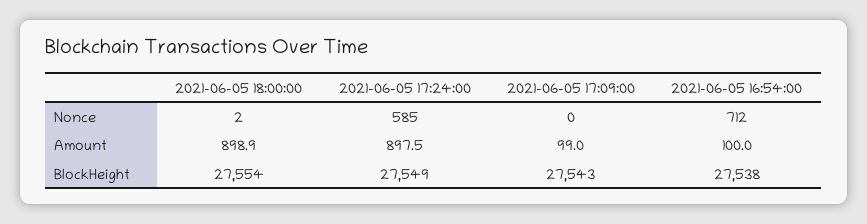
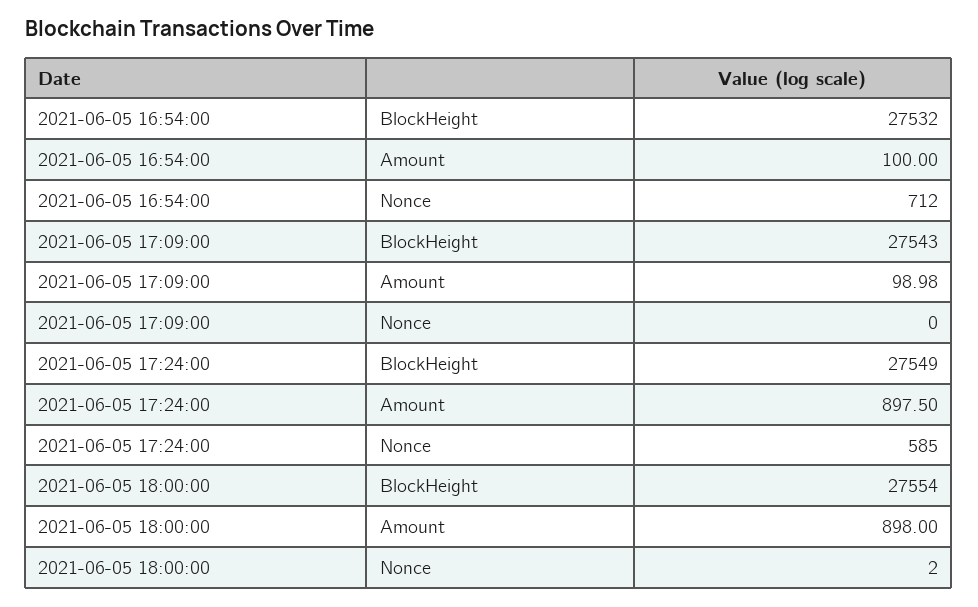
  {
    "2021-06-05 18:00:00": {
      "Nonce": 2,
-     "Amount": 898.9,
+     "Amount": 898,
      "BlockHeight": 27554
    },
    "2021-06-05 17:24:00": {
      "Nonce": 585,
      "Amount": 897.5,
      "BlockHeight": 27549
    },
    "2021-06-05 17:09:00": {
      "Nonce": 0,
      "Amount": 98.98,
      "BlockHeight": 27543
    },
    "2021-06-05 16:54:00": {
      "Nonce": 712,
      "Amount": 100,
-     "BlockHeight": 27538
+     "BlockHeight": 27532
    }
  }

